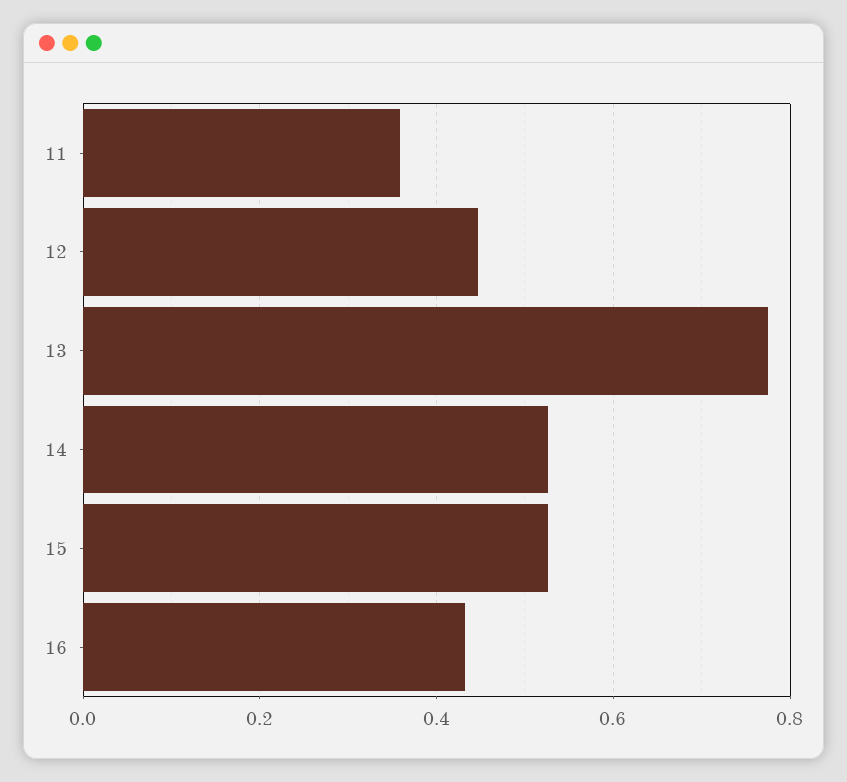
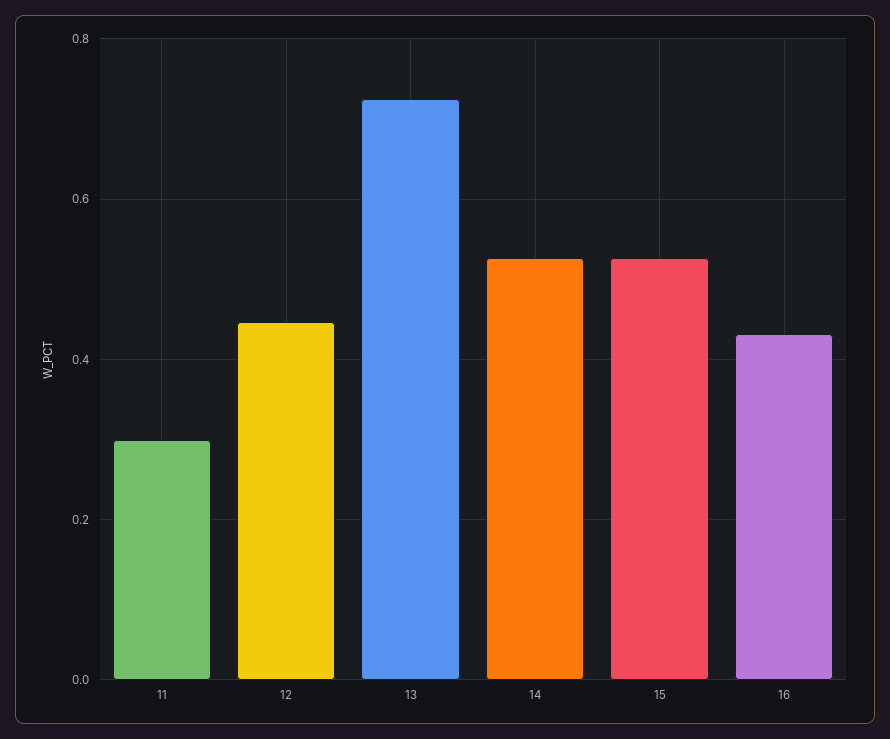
  {
-   "11": 0.36,
+   "11": 0.3,
    "12": 0.44,
-   "13": 0.78,
+   "13": 0.72,
    "14": 0.52,
    "15": 0.52,
    "16": 0.44
  }

